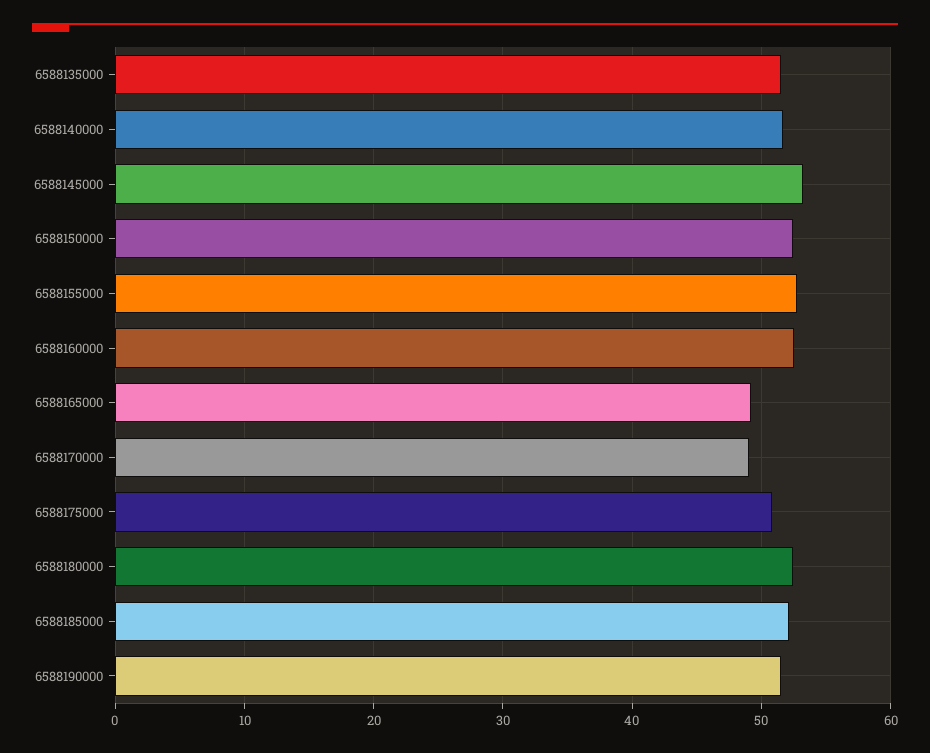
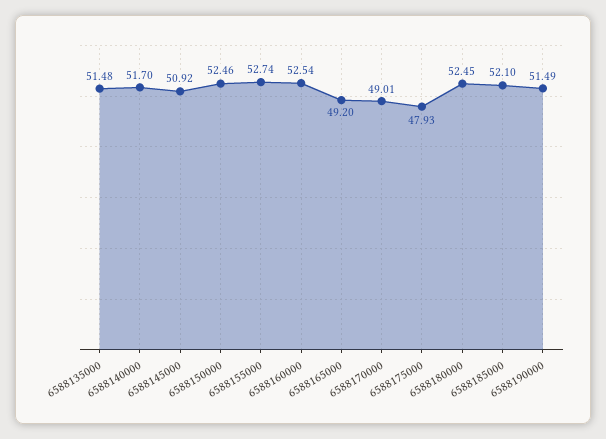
  {
    "6588135000": 51.48,
    "6588140000": 51.7,
-   "6588145000": 53,
+   "6588145000": 50.92,
    "6588150000": 52.46,
    "6588155000": 52.74,
    "6588160000": 52.54,
    "6588165000": 49.2,
    "6588170000": 49.01,
-   "6588175000": 51,
+   "6588175000": 47.93,
    "6588180000": 52.45,
    "6588185000": 52.1,
    "6588190000": 51.49
  }

